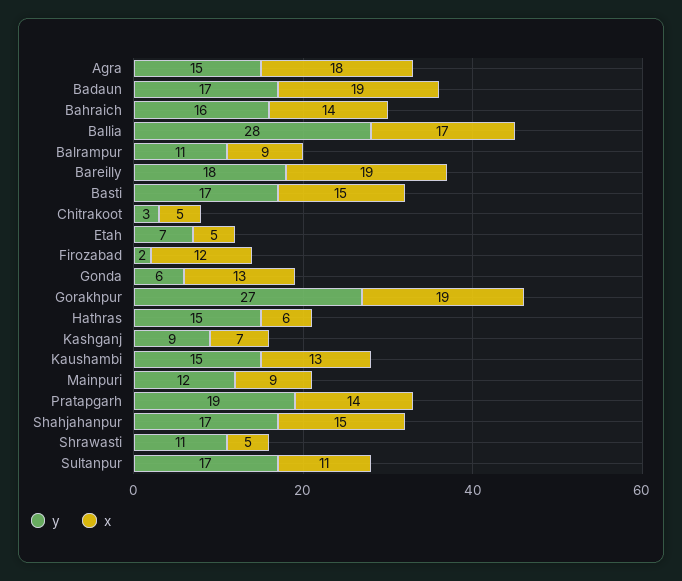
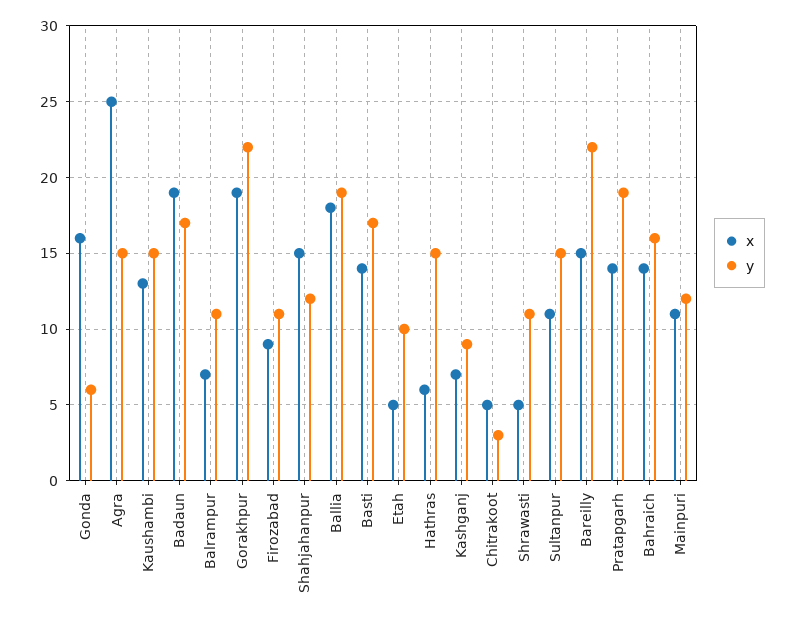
  {
    "y": {
      "Agra": 15,
      "Badaun": 17,
      "Bahraich": 16,
-     "Ballia": 28,
+     "Ballia": 19,
      "Balrampur": 11,
-     "Bareilly": 18,
+     "Bareilly": 22,
      "Basti": 17,
      "Chitrakoot": 3,
-     "Etah": 7,
+     "Etah": 10,
-     "Firozabad": 2,
+     "Firozabad": 11,
      "Gonda": 6,
-     "Gorakhpur": 27,
+     "Gorakhpur": 22,
      "Hathras": 15,
      "Kashganj": 9,
      "Kaushambi": 15,
      "Mainpuri": 12,
      "Pratapgarh": 19,
-     "Shahjahanpur": 17,
+     "Shahjahanpur": 12,
      "Shrawasti": 11,
-     "Sultanpur": 17
+     "Sultanpur": 15
    },
    "x": {
-     "Agra": 18,
+     "Agra": 25,
      "Badaun": 19,
      "Bahraich": 14,
-     "Ballia": 17,
+     "Ballia": 18,
-     "Balrampur": 9,
+     "Balrampur": 7,
-     "Bareilly": 19,
+     "Bareilly": 15,
-     "Basti": 15,
+     "Basti": 14,
      "Chitrakoot": 5,
      "Etah": 5,
-     "Firozabad": 12,
+     "Firozabad": 9,
-     "Gonda": 13,
+     "Gonda": 16,
      "Gorakhpur": 19,
      "Hathras": 6,
      "Kashganj": 7,
      "Kaushambi": 13,
-     "Mainpuri": 9,
+     "Mainpuri": 11,
      "Pratapgarh": 14,
      "Shahjahanpur": 15,
      "Shrawasti": 5,
      "Sultanpur": 11
    }
  }

